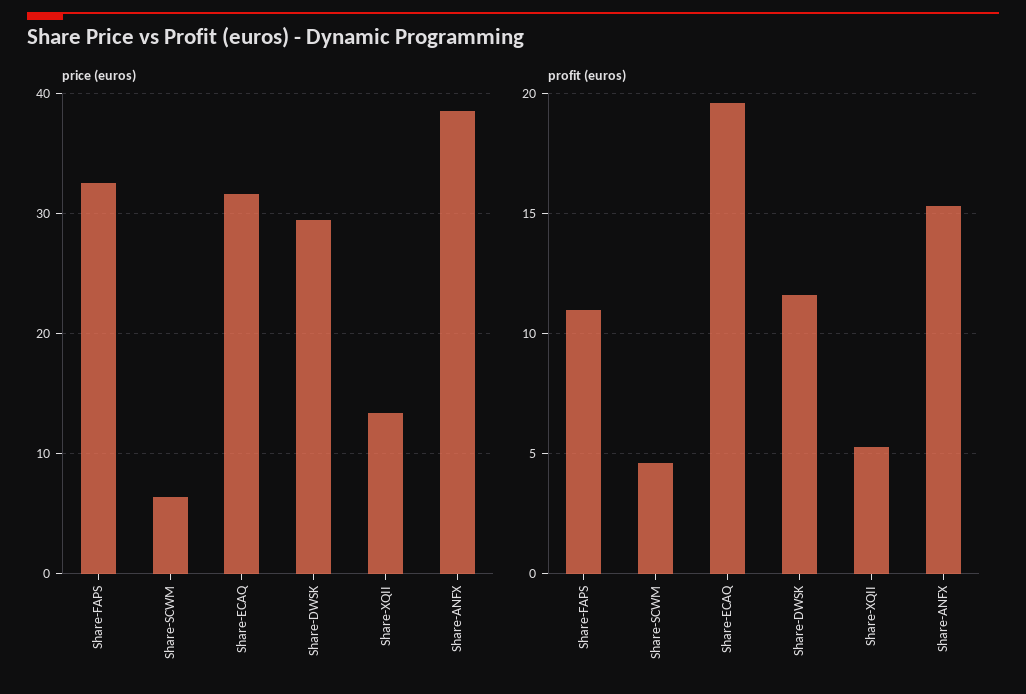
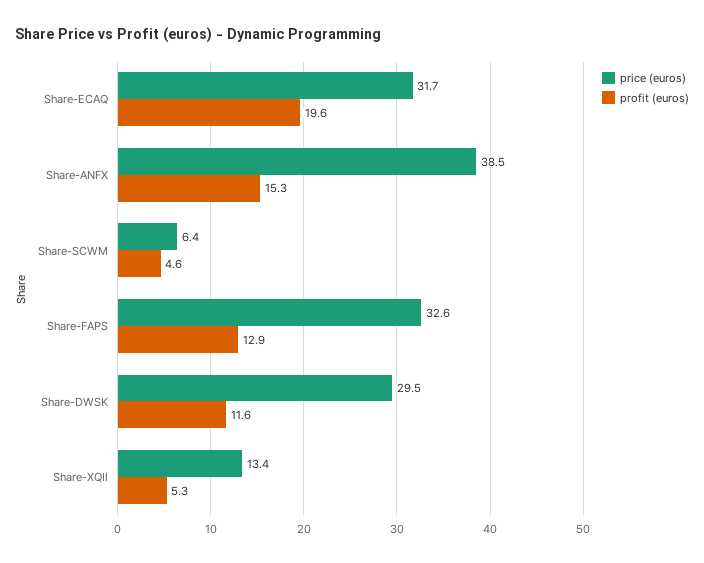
  {
    "price (euros)": {
      "Share-FAPS": 32.6,
      "Share-SCWM": 6.4,
      "Share-ECAQ": 31.7,
      "Share-DWSK": 29.5,
      "Share-XQII": 13.4,
      "Share-ANFX": 38.5
    },
    "profit (euros)": {
-     "Share-FAPS": 11,
+     "Share-FAPS": 12.9,
      "Share-SCWM": 4.6,
      "Share-ECAQ": 19.6,
      "Share-DWSK": 11.6,
      "Share-XQII": 5.3,
      "Share-ANFX": 15.3
    }
  }

